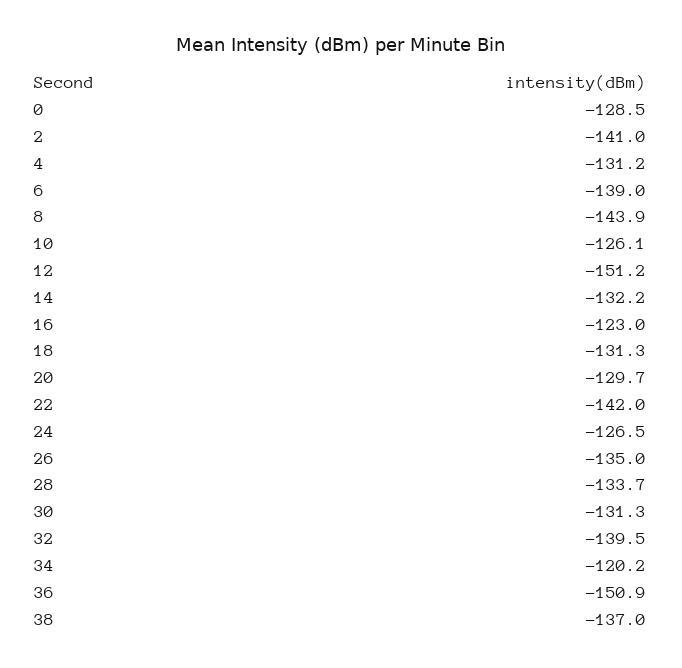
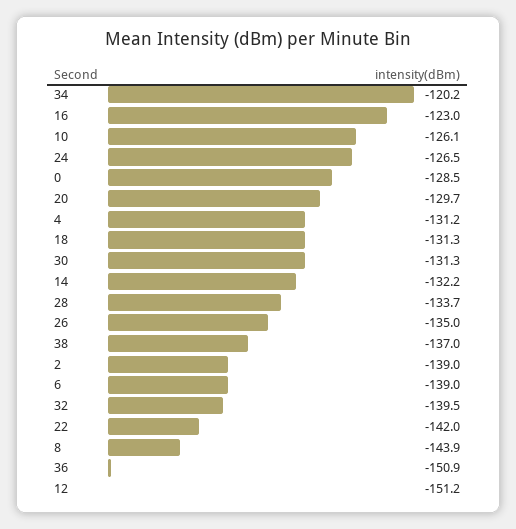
  {
    "0": -128.5,
-   "2": -141,
+   "2": -139,
    "4": -131.2,
    "6": -139,
    "8": -143.9,
    "10": -126.1,
    "12": -151.2,
    "14": -132.2,
    "16": -123,
    "18": -131.3,
    "20": -129.7,
    "22": -142,
    "24": -126.5,
    "26": -135,
    "28": -133.7,
    "30": -131.3,
    "32": -139.5,
    "34": -120.2,
    "36": -150.9,
    "38": -137
  }

